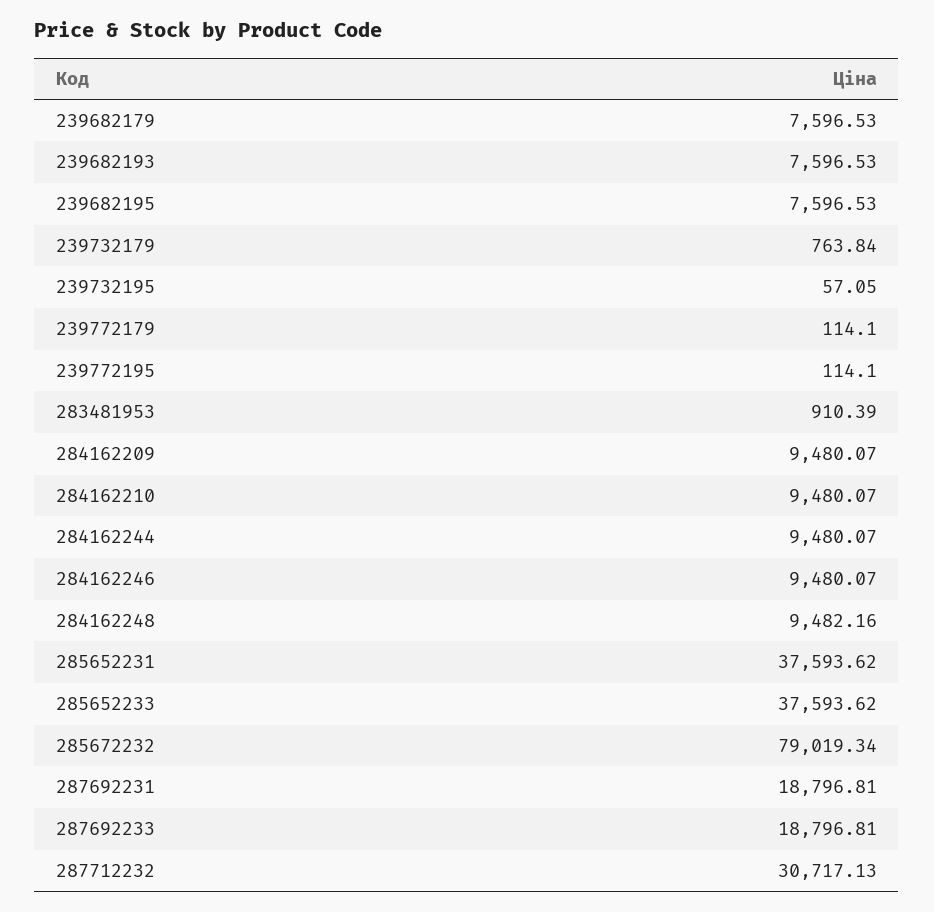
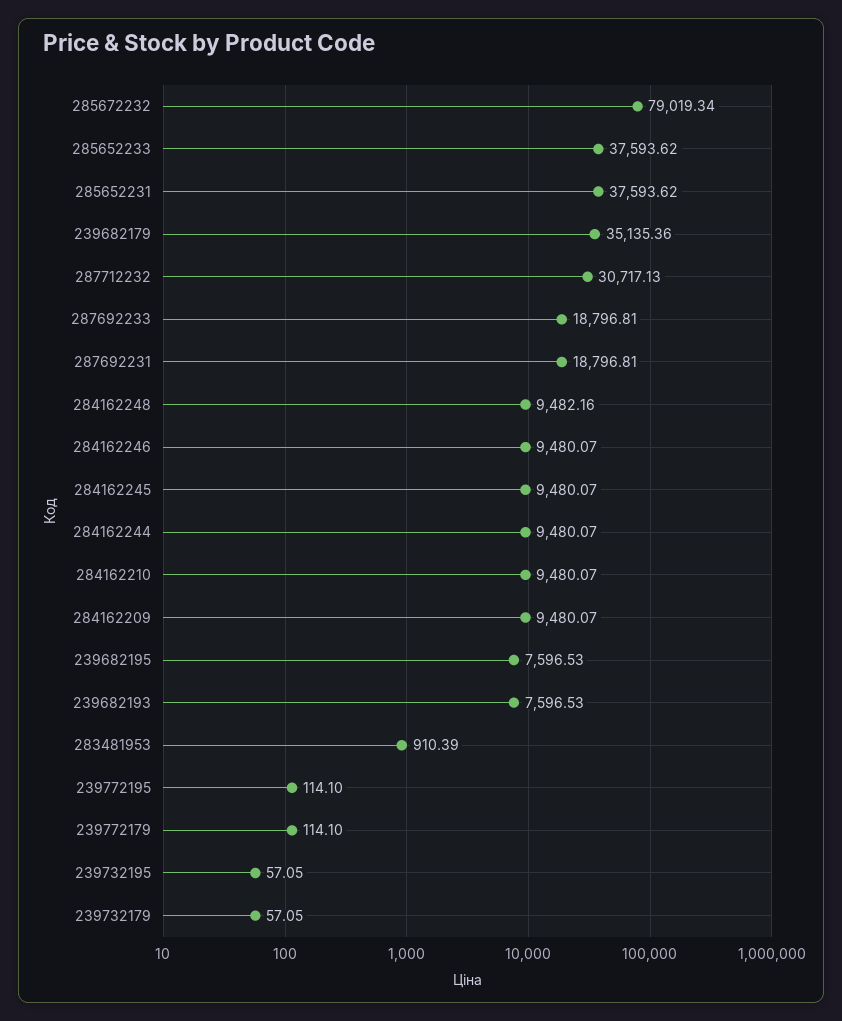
  {
-   "239682179": 7596.53,
+   "239682179": 35135.36,
    "239682193": 7596.53,
    "239682195": 7596.53,
-   "239732179": 763.84,
+   "239732179": 57.05,
    "239732195": 57.05,
    "239772179": 114.1,
    "239772195": 114.1,
    "283481953": 910.39,
    "284162209": 9480.07,
    "284162210": 9480.07,
    "284162244": 9480.07,
    "284162246": 9480.07,
    "284162248": 9482.16,
    "285652231": 37593.62,
    "285652233": 37593.62,
    "285672232": 79019.34,
    "287692231": 18796.81,
    "287692233": 18796.81,
-   "287712232": 30717.13
+   "287712232": 30717.13,
+   "284162245": 9480.07
  }

